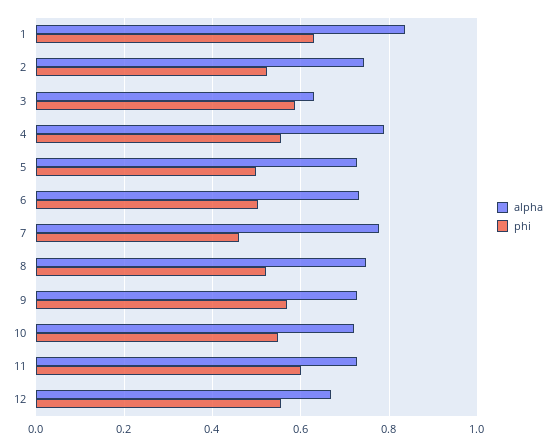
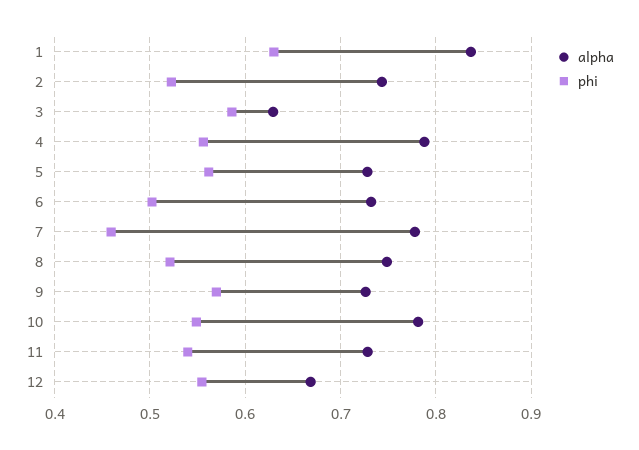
  {
    "alpha": {
      "1": 0.84,
      "2": 0.74,
      "3": 0.63,
      "4": 0.79,
      "5": 0.73,
      "6": 0.73,
      "7": 0.78,
      "8": 0.75,
      "9": 0.73,
-     "10": 0.72,
+     "10": 0.78,
      "11": 0.73,
      "12": 0.67
    },
    "phi": {
      "1": 0.63,
      "2": 0.52,
      "3": 0.59,
      "4": 0.56,
-     "5": 0.5,
+     "5": 0.56,
      "6": 0.5,
      "7": 0.46,
      "8": 0.52,
      "9": 0.57,
      "10": 0.55,
-     "11": 0.6,
+     "11": 0.54,
      "12": 0.55
    }
  }

